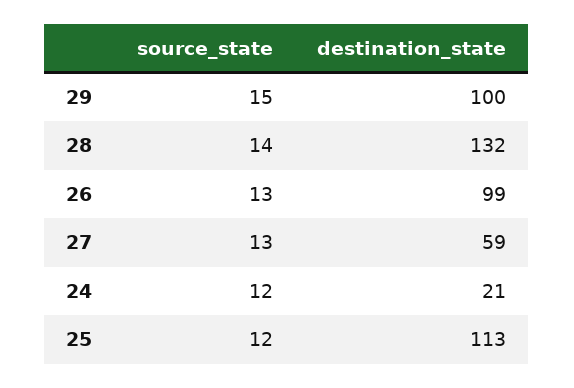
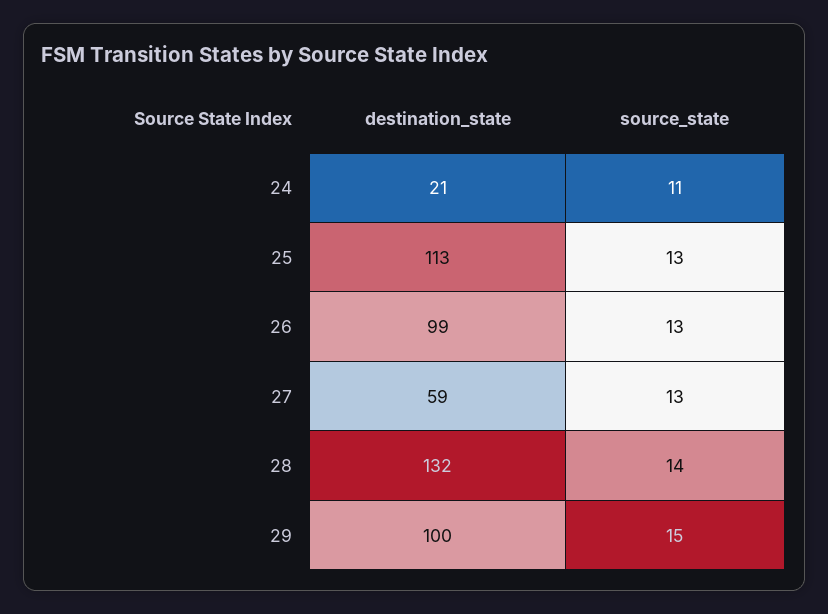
  {
    "source_state": {
      "29": 15,
      "28": 14,
      "26": 13,
      "27": 13,
-     "24": 12,
+     "24": 11,
-     "25": 12
+     "25": 13
    },
    "destination_state": {
      "29": 100,
      "28": 132,
      "26": 99,
      "27": 59,
      "24": 21,
      "25": 113
    }
  }

